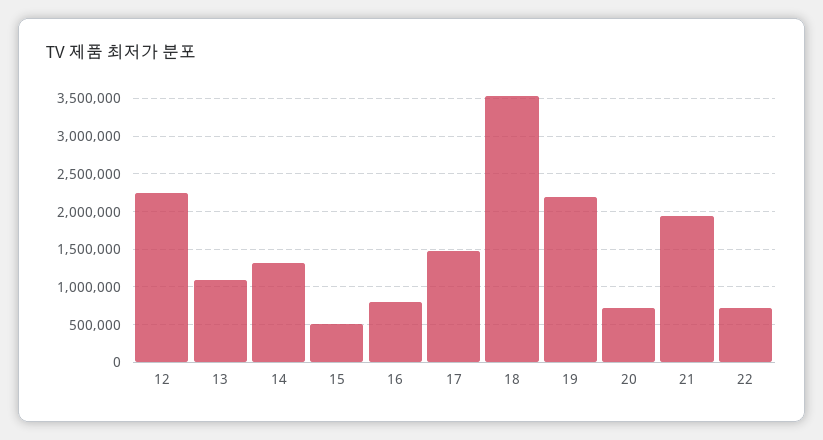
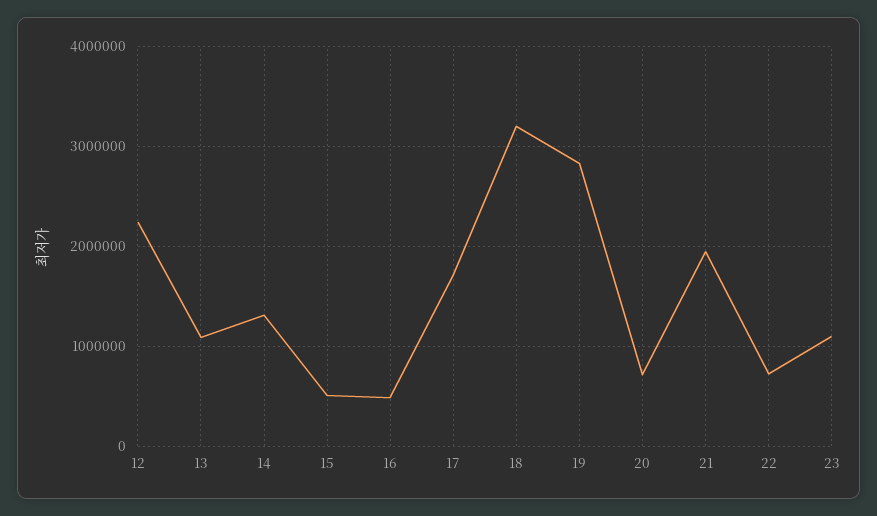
  {
    "12": 2200000,
    "13": 1100000,
    "14": 1300000,
    "15": 500000,
-   "16": 800000,
+   "16": 500000,
-   "17": 1500000,
+   "17": 1700000,
-   "18": 3500000,
+   "18": 3200000,
-   "19": 2200000,
+   "19": 2800000,
    "20": 700000,
    "21": 1900000,
-   "22": 700000
+   "22": 700000,
+   "23": 1100000
  }

